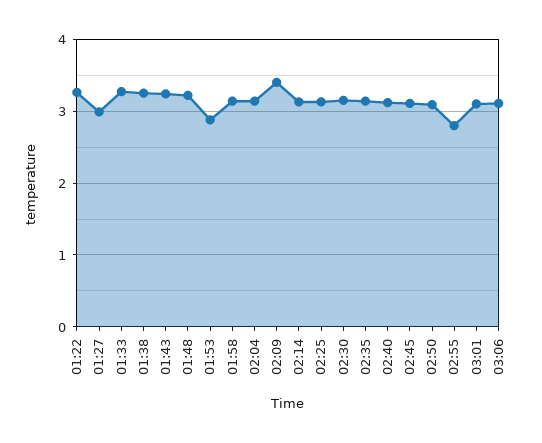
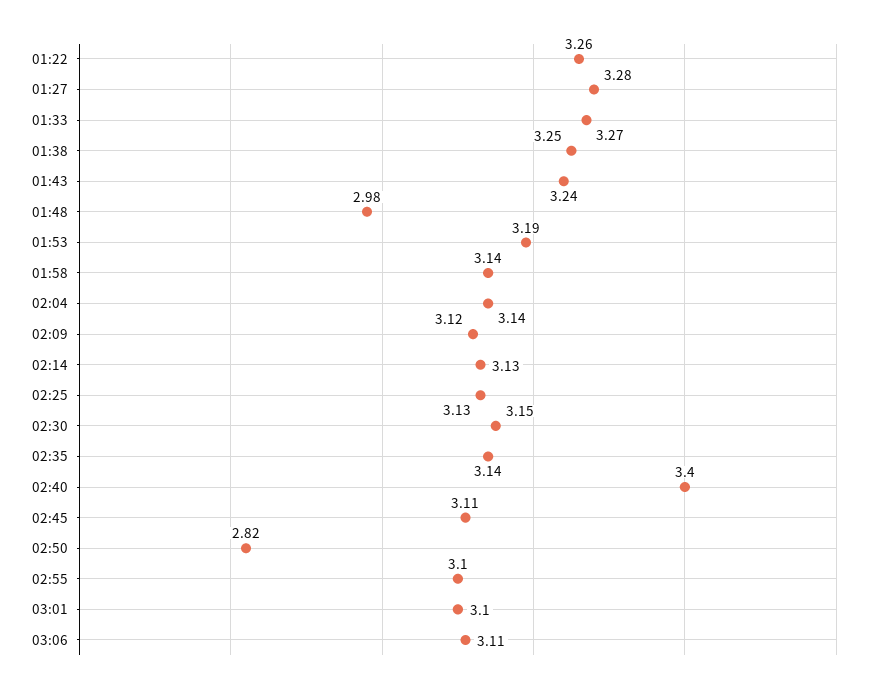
  {
    "01:22": 3.26,
-   "01:27": 3,
+   "01:27": 3.28,
    "01:33": 3.27,
    "01:38": 3.25,
    "01:43": 3.24,
-   "01:48": 3.2,
+   "01:48": 2.98,
-   "01:53": 2.9,
+   "01:53": 3.19,
    "01:58": 3.14,
    "02:04": 3.14,
-   "02:09": 3.4,
+   "02:09": 3.12,
    "02:14": 3.13,
    "02:25": 3.13,
    "02:30": 3.15,
    "02:35": 3.14,
-   "02:40": 3.1,
+   "02:40": 3.4,
    "02:45": 3.11,
-   "02:50": 3.1,
+   "02:50": 2.82,
-   "02:55": 2.8,
+   "02:55": 3.1,
    "03:01": 3.1,
    "03:06": 3.11
  }

